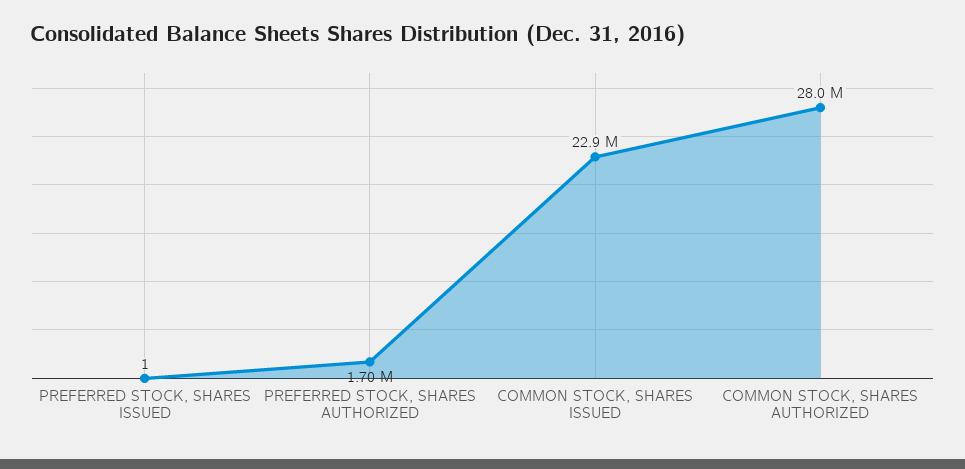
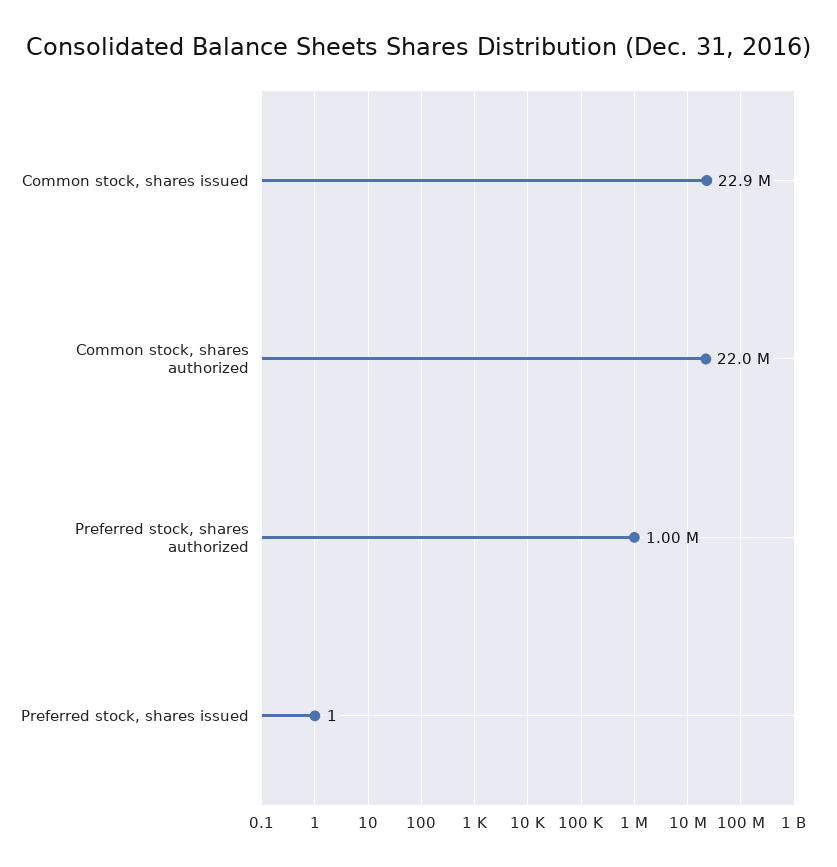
  {
    "PREFERRED STOCK, SHARES ISSUED": 1,
-   "PREFERRED STOCK, SHARES AUTHORIZED": 1700000,
+   "PREFERRED STOCK, SHARES AUTHORIZED": 1000000,
    "COMMON STOCK, SHARES ISSUED": 22900000,
-   "COMMON STOCK, SHARES AUTHORIZED": 28000000
+   "COMMON STOCK, SHARES AUTHORIZED": 22000000
  }

